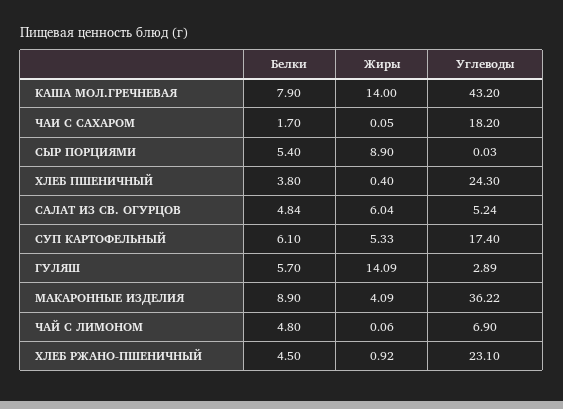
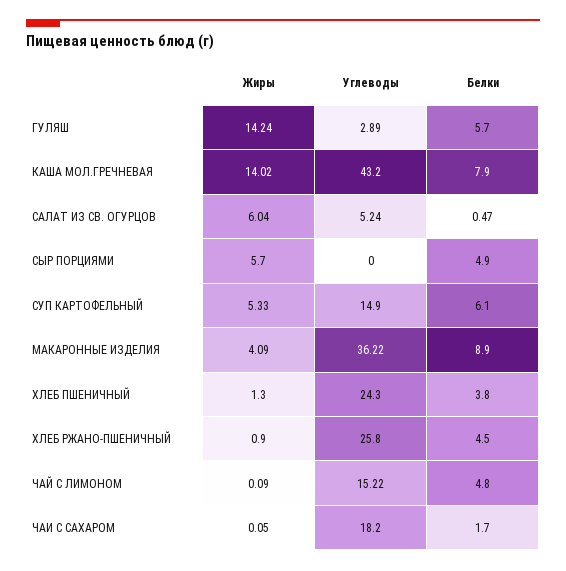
  {
    "Белки": {
      "КАША МОЛ.ГРЕЧНЕВАЯ": 7.9,
      "ЧАИ С САХАРОМ": 1.7,
-     "СЫР ПОРЦИЯМИ": 5.4,
+     "СЫР ПОРЦИЯМИ": 4.9,
      "ХЛЕБ ПШЕНИЧНЫЙ": 3.8,
-     "САЛАТ ИЗ СВ. ОГУРЦОВ": 4.84,
+     "САЛАТ ИЗ СВ. ОГУРЦОВ": 0.47,
      "СУП КАРТОФЕЛЬНЫЙ": 6.1,
      "ГУЛЯШ": 5.7,
      "МАКАРОННЫЕ ИЗДЕЛИЯ": 8.9,
      "ЧАЙ С ЛИМОНОМ": 4.8,
      "ХЛЕБ РЖАНО-ПШЕНИЧНЫЙ": 4.5
    },
    "Жиры": {
-     "КАША МОЛ.ГРЕЧНЕВАЯ": 14,
+     "КАША МОЛ.ГРЕЧНЕВАЯ": 14.02,
      "ЧАИ С САХАРОМ": 0.05,
-     "СЫР ПОРЦИЯМИ": 8.9,
+     "СЫР ПОРЦИЯМИ": 5.7,
-     "ХЛЕБ ПШЕНИЧНЫЙ": 0.4,
+     "ХЛЕБ ПШЕНИЧНЫЙ": 1.3,
      "САЛАТ ИЗ СВ. ОГУРЦОВ": 6.04,
      "СУП КАРТОФЕЛЬНЫЙ": 5.33,
-     "ГУЛЯШ": 14.09,
+     "ГУЛЯШ": 14.24,
      "МАКАРОННЫЕ ИЗДЕЛИЯ": 4.09,
-     "ЧАЙ С ЛИМОНОМ": 0.06,
+     "ЧАЙ С ЛИМОНОМ": 0.09,
-     "ХЛЕБ РЖАНО-ПШЕНИЧНЫЙ": 0.92
+     "ХЛЕБ РЖАНО-ПШЕНИЧНЫЙ": 0.9
    },
    "Углеводы": {
      "КАША МОЛ.ГРЕЧНЕВАЯ": 43.2,
      "ЧАИ С САХАРОМ": 18.2,
-     "СЫР ПОРЦИЯМИ": 0.03,
+     "СЫР ПОРЦИЯМИ": 0,
      "ХЛЕБ ПШЕНИЧНЫЙ": 24.3,
      "САЛАТ ИЗ СВ. ОГУРЦОВ": 5.24,
-     "СУП КАРТОФЕЛЬНЫЙ": 17.4,
+     "СУП КАРТОФЕЛЬНЫЙ": 14.9,
      "ГУЛЯШ": 2.89,
      "МАКАРОННЫЕ ИЗДЕЛИЯ": 36.22,
-     "ЧАЙ С ЛИМОНОМ": 6.9,
+     "ЧАЙ С ЛИМОНОМ": 15.22,
-     "ХЛЕБ РЖАНО-ПШЕНИЧНЫЙ": 23.1
+     "ХЛЕБ РЖАНО-ПШЕНИЧНЫЙ": 25.8
    }
  }

